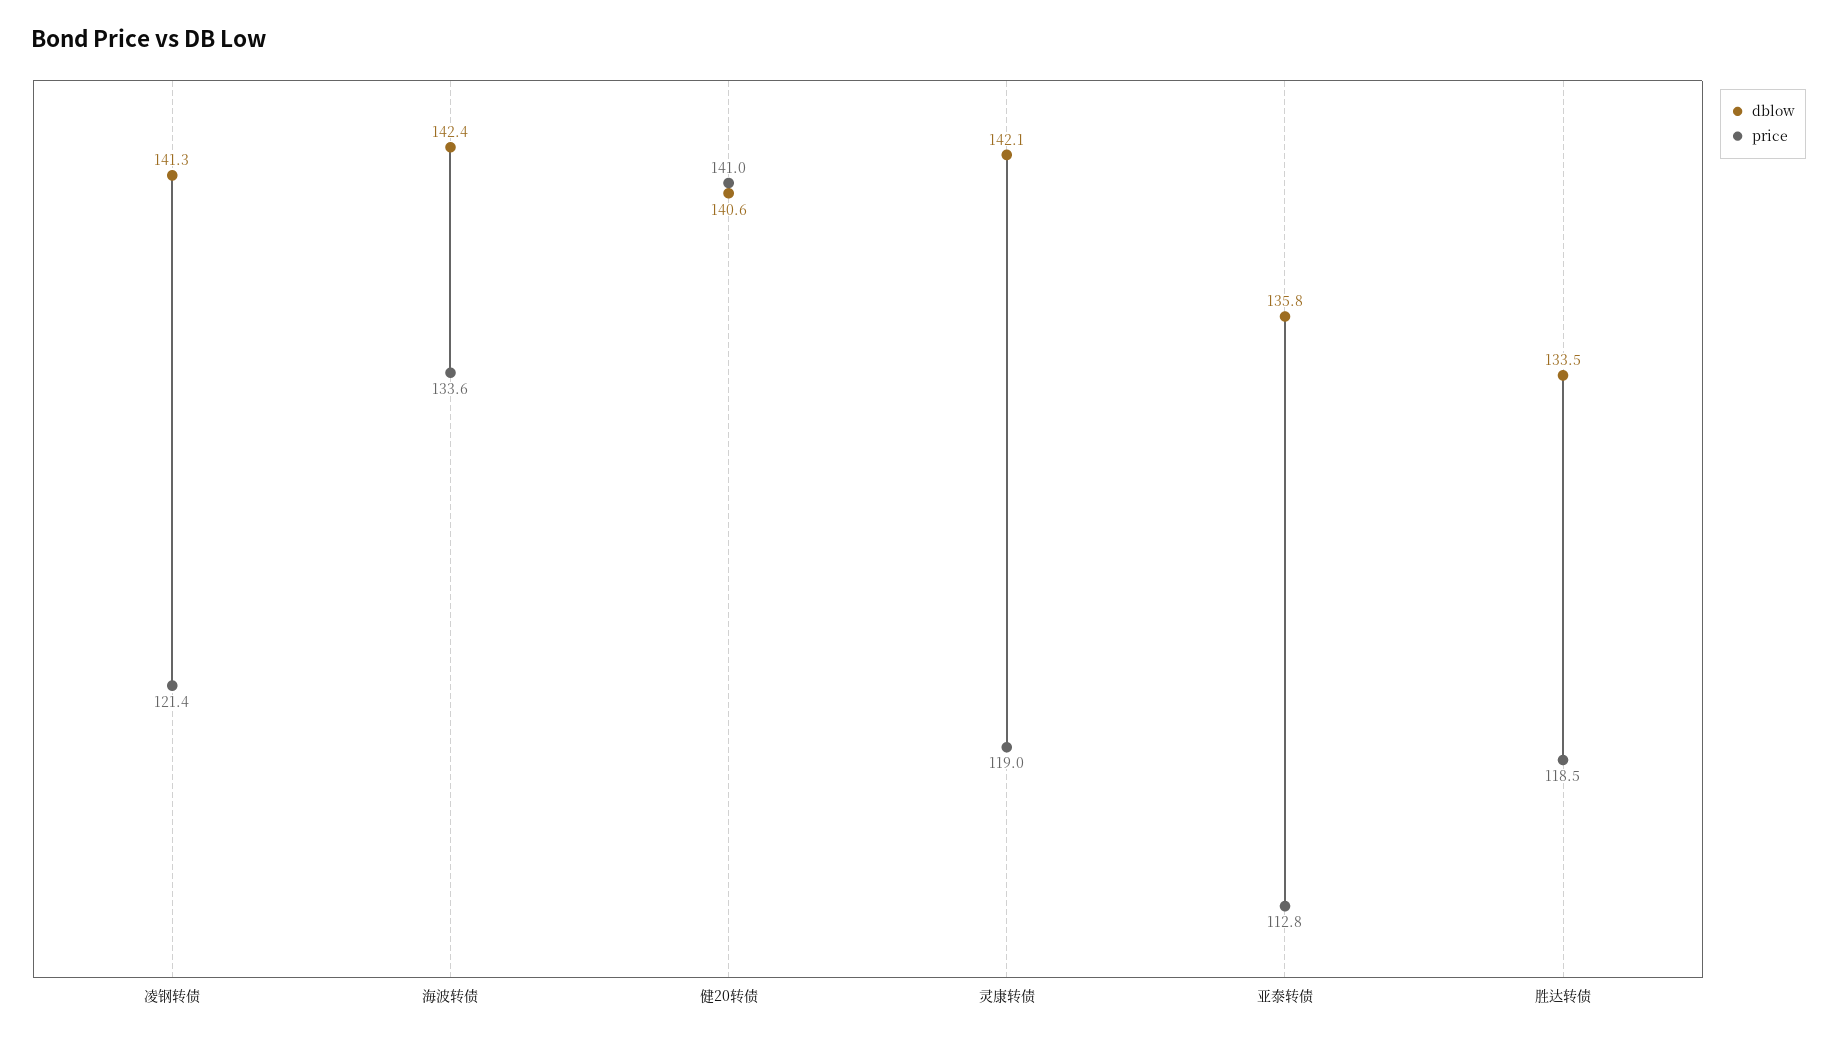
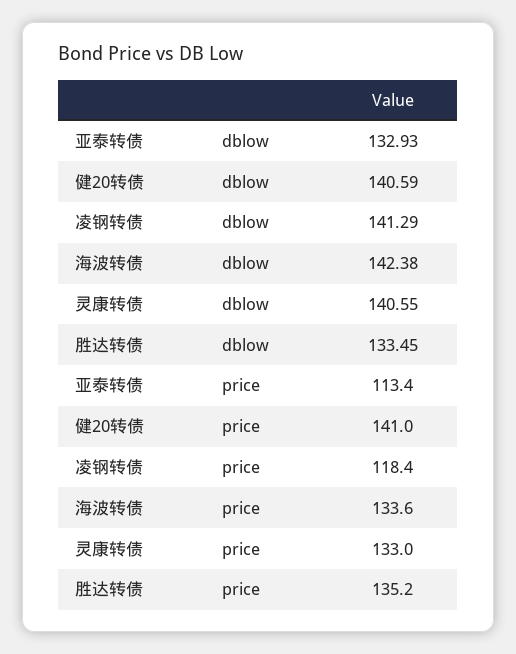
  {
    "dblow": {
      "凌钢转债": 141.29,
      "海波转债": 142.38,
      "健20转债": 140.59,
-     "灵康转债": 142.1,
+     "灵康转债": 140.55,
-     "亚泰转债": 135.8,
+     "亚泰转债": 132.93,
      "胜达转债": 133.45
    },
    "price": {
-     "凌钢转债": 121.4,
+     "凌钢转债": 118.4,
      "海波转债": 133.6,
      "健20转债": 141,
-     "灵康转债": 119,
+     "灵康转债": 133,
-     "亚泰转债": 112.8,
+     "亚泰转债": 113.4,
-     "胜达转债": 118.5
+     "胜达转债": 135.2
    }
  }

